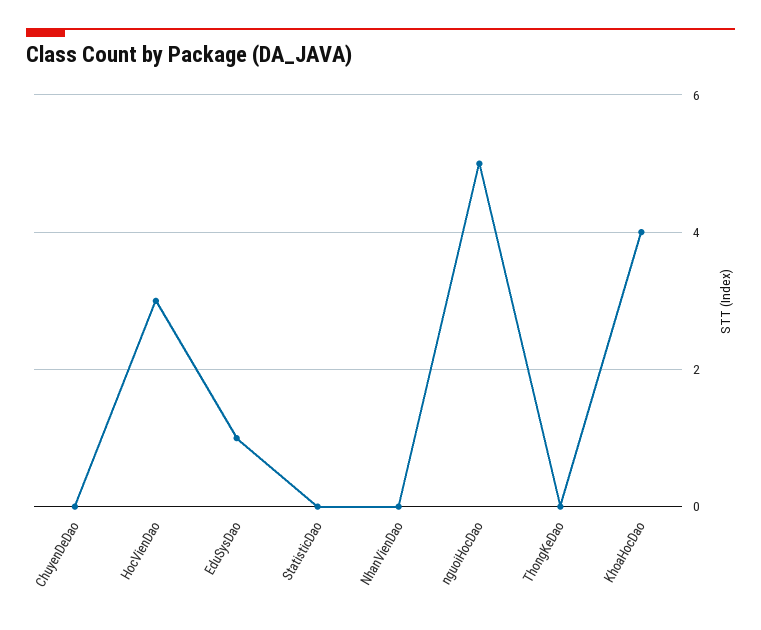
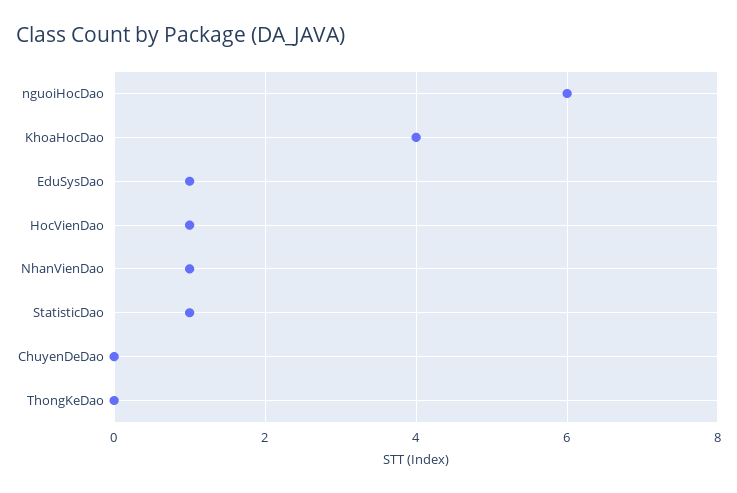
  {
    "ChuyenDeDao": 0,
-   "HocVienDao": 3,
+   "HocVienDao": 1,
    "EduSysDao": 1,
-   "StatisticDao": 0,
+   "StatisticDao": 1,
-   "NhanVienDao": 0,
+   "NhanVienDao": 1,
-   "nguoiHocDao": 5,
+   "nguoiHocDao": 6,
    "ThongKeDao": 0,
    "KhoaHocDao": 4
  }

